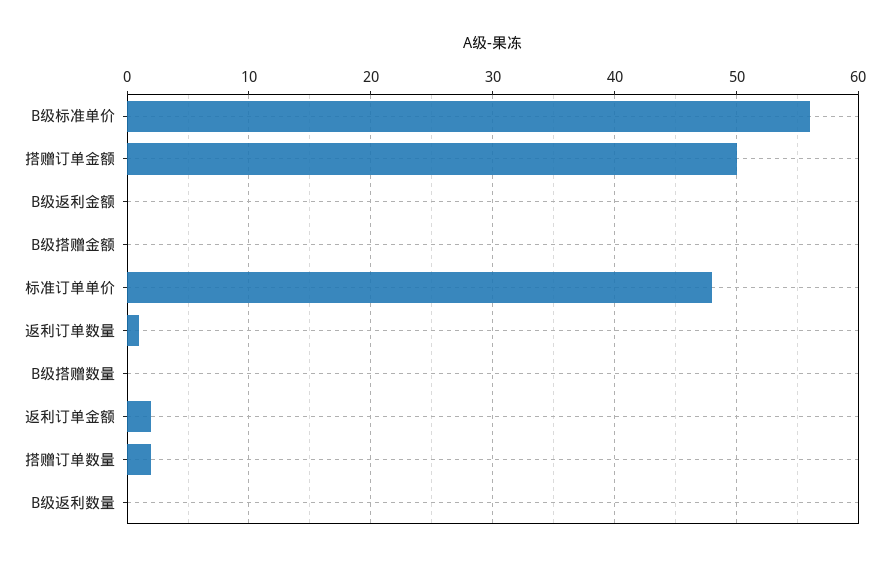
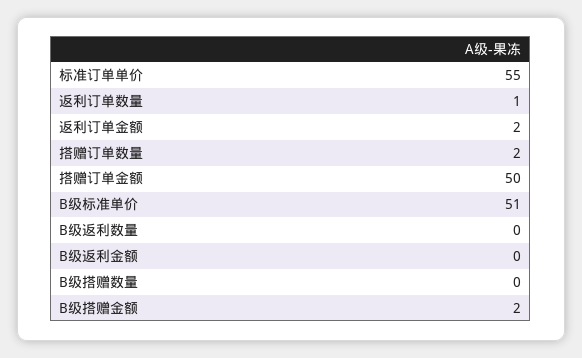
  {
-   "B级标准单价": 56,
+   "B级标准单价": 51,
    "搭赠订单金额": 50,
    "B级返利金额": 0,
-   "B级搭赠金额": 0,
+   "B级搭赠金额": 2,
-   "标准订单单价": 48,
+   "标准订单单价": 55,
    "返利订单数量": 1,
    "B级搭赠数量": 0,
    "返利订单金额": 2,
    "搭赠订单数量": 2,
    "B级返利数量": 0
  }

